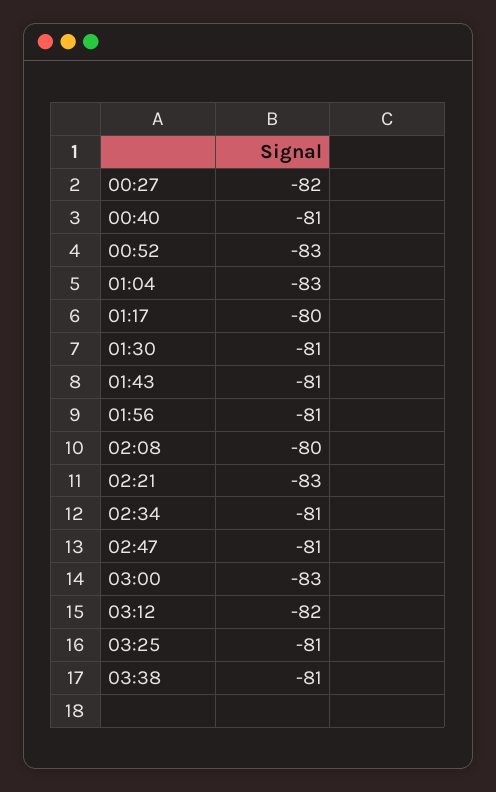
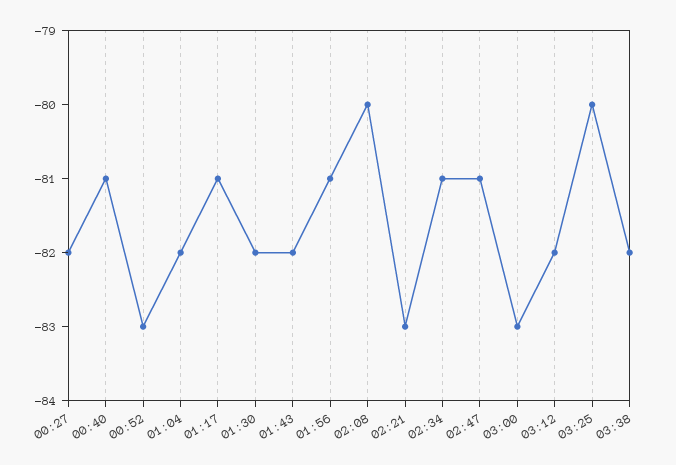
  {
    "00:27": -82,
    "00:40": -81,
    "00:52": -83,
-   "01:04": -83,
+   "01:04": -82,
-   "01:17": -80,
+   "01:17": -81,
-   "01:30": -81,
+   "01:30": -82,
-   "01:43": -81,
+   "01:43": -82,
    "01:56": -81,
    "02:08": -80,
    "02:21": -83,
    "02:34": -81,
    "02:47": -81,
    "03:00": -83,
    "03:12": -82,
-   "03:25": -81,
+   "03:25": -80,
-   "03:38": -81
+   "03:38": -82
  }

